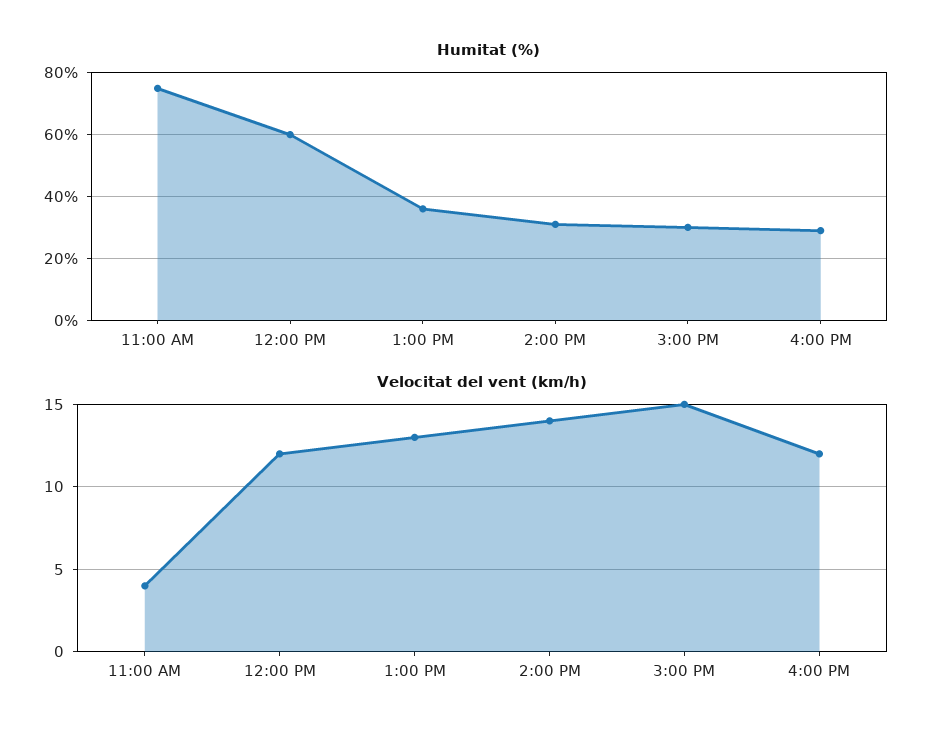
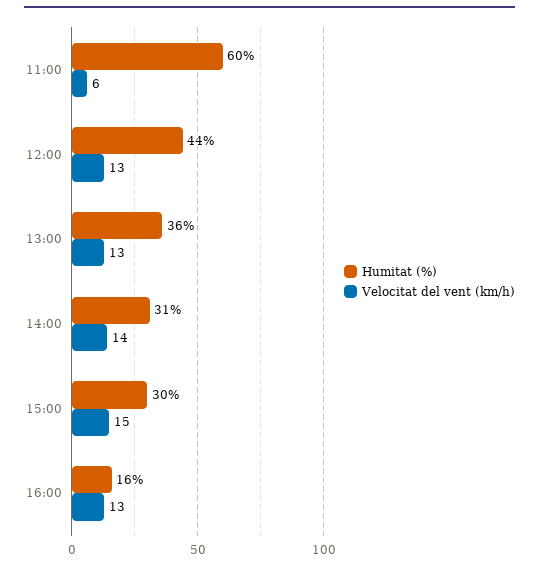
  {
    "Humitat (%)": {
-     "11:00 AM": 75,
+     "11:00 AM": 60,
-     "12:00 PM": 60,
+     "12:00 PM": 44,
      "1:00 PM": 36,
      "2:00 PM": 31,
      "3:00 PM": 30,
-     "4:00 PM": 30
+     "4:00 PM": 16
    },
    "Velocitat del vent (km/h)": {
-     "11:00 AM": 4,
+     "11:00 AM": 6,
-     "12:00 PM": 12,
+     "12:00 PM": 13,
      "1:00 PM": 13,
      "2:00 PM": 14,
      "3:00 PM": 15,
-     "4:00 PM": 12
+     "4:00 PM": 13
    }
  }

